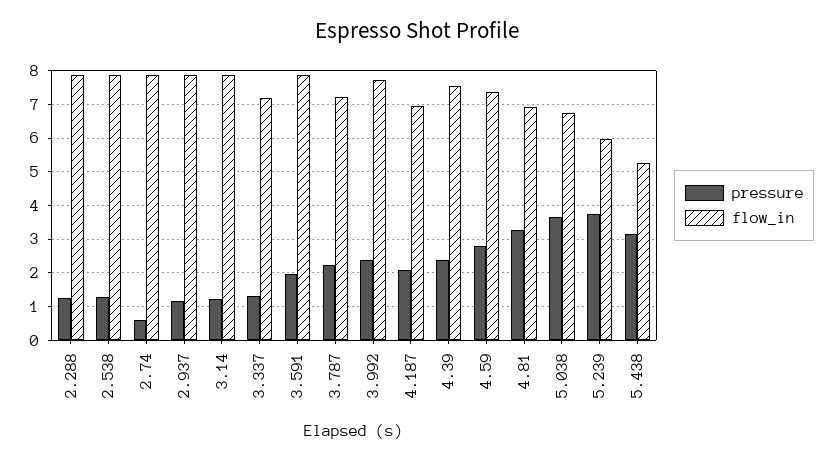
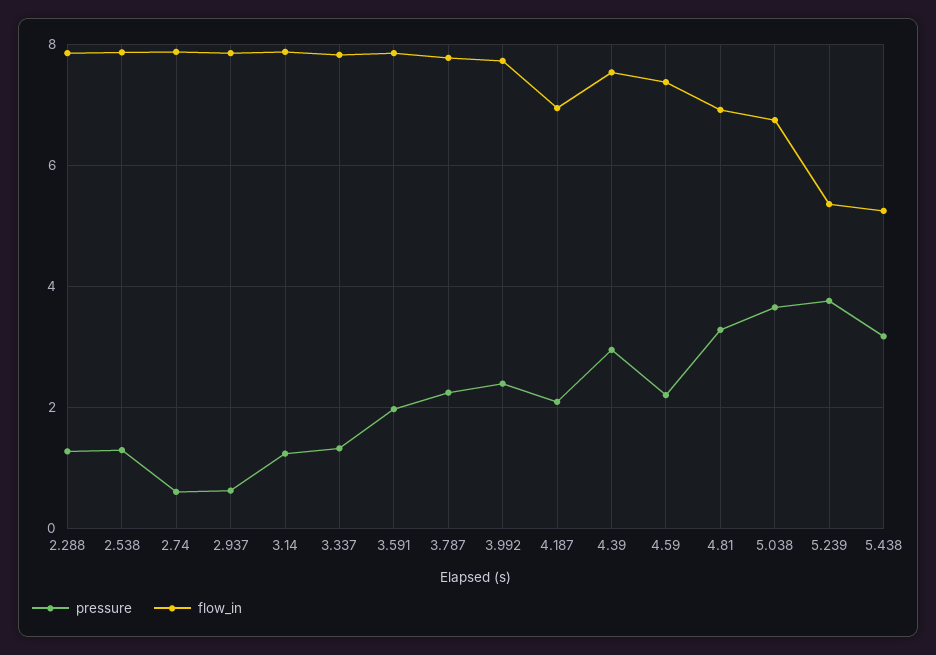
  {
    "pressure": {
      "2.288": 1.2,
      "2.538": 1.2,
      "2.74": 0.6,
-     "2.937": 1.2,
+     "2.937": 0.6,
      "3.14": 1.2,
      "3.337": 1.4,
      "3.591": 2,
      "3.787": 2.2,
      "3.992": 2.4,
      "4.187": 2,
-     "4.39": 2.4,
+     "4.39": 3,
-     "4.59": 2.8,
+     "4.59": 2.2,
      "4.81": 3.2,
      "5.038": 3.6,
      "5.239": 3.8,
      "5.438": 3.2
    },
    "flow_in": {
      "2.288": 7.8,
      "2.538": 7.8,
      "2.74": 7.8,
      "2.937": 7.8,
      "3.14": 7.8,
-     "3.337": 7.2,
+     "3.337": 7.8,
      "3.591": 7.8,
-     "3.787": 7.2,
+     "3.787": 7.8,
      "3.992": 7.8,
      "4.187": 7,
      "4.39": 7.6,
      "4.59": 7.4,
      "4.81": 7,
      "5.038": 6.8,
-     "5.239": 6,
+     "5.239": 5.4,
      "5.438": 5.2
    }
  }

